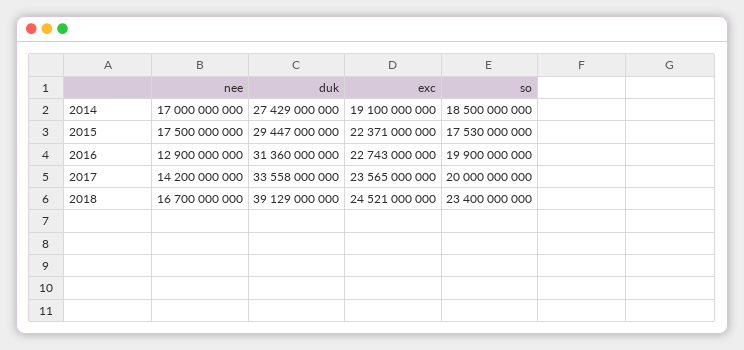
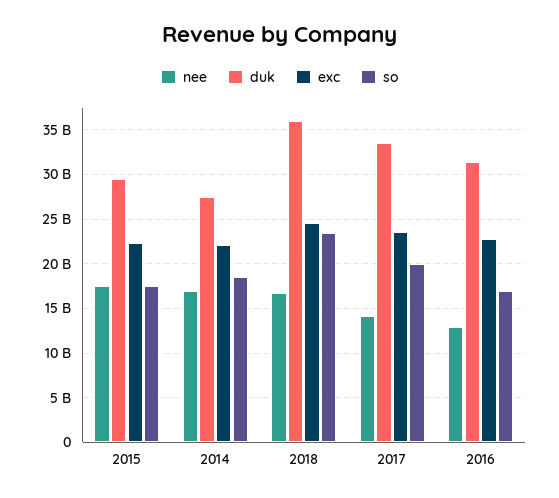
  {
    "nee": {
      "2014": 17000000000,
      "2015": 17500000000,
      "2016": 12900000000,
      "2017": 14200000000,
      "2018": 16700000000
    },
    "duk": {
      "2014": 27429000000,
      "2015": 29447000000,
      "2016": 31360000000,
      "2017": 33558000000,
-     "2018": 39129000000
+     "2018": 36000000000
    },
    "exc": {
-     "2014": 19100000000,
+     "2014": 22000000000,
      "2015": 22371000000,
      "2016": 22743000000,
      "2017": 23565000000,
      "2018": 24521000000
    },
    "so": {
      "2014": 18500000000,
      "2015": 17530000000,
-     "2016": 19900000000,
+     "2016": 17000000000,
      "2017": 20000000000,
      "2018": 23400000000
    }
  }

